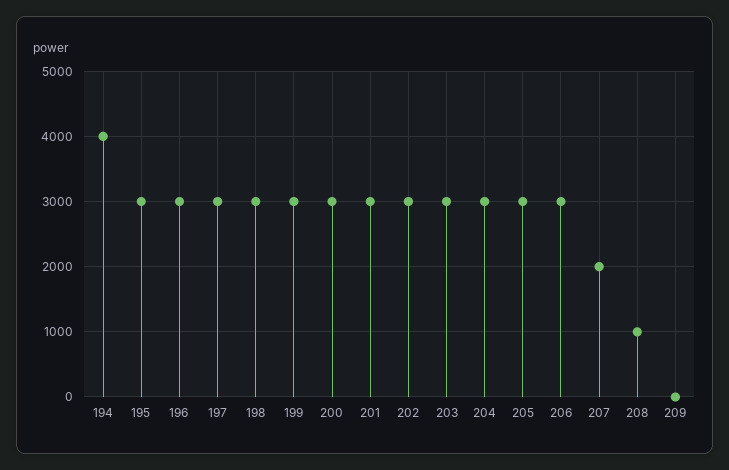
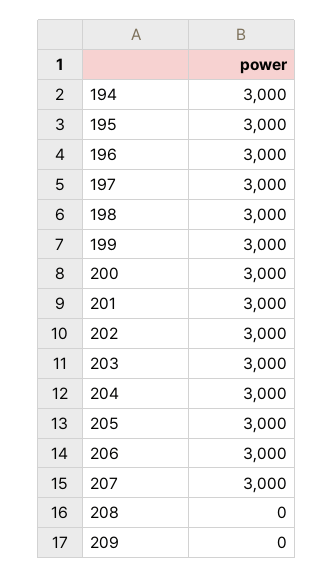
  {
-   "194": 4000,
+   "194": 3000,
    "195": 3000,
    "196": 3000,
    "197": 3000,
    "198": 3000,
    "199": 3000,
    "200": 3000,
    "201": 3000,
    "202": 3000,
    "203": 3000,
    "204": 3000,
    "205": 3000,
    "206": 3000,
-   "207": 2000,
+   "207": 3000,
-   "208": 1000,
+   "208": 0,
    "209": 0
  }

